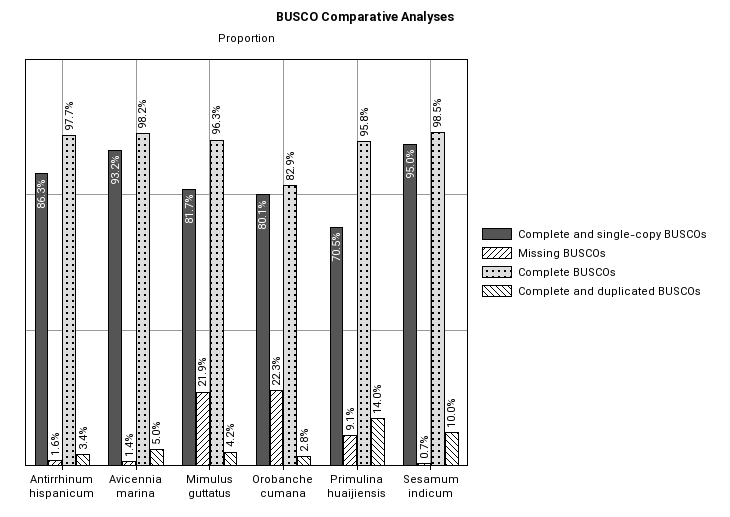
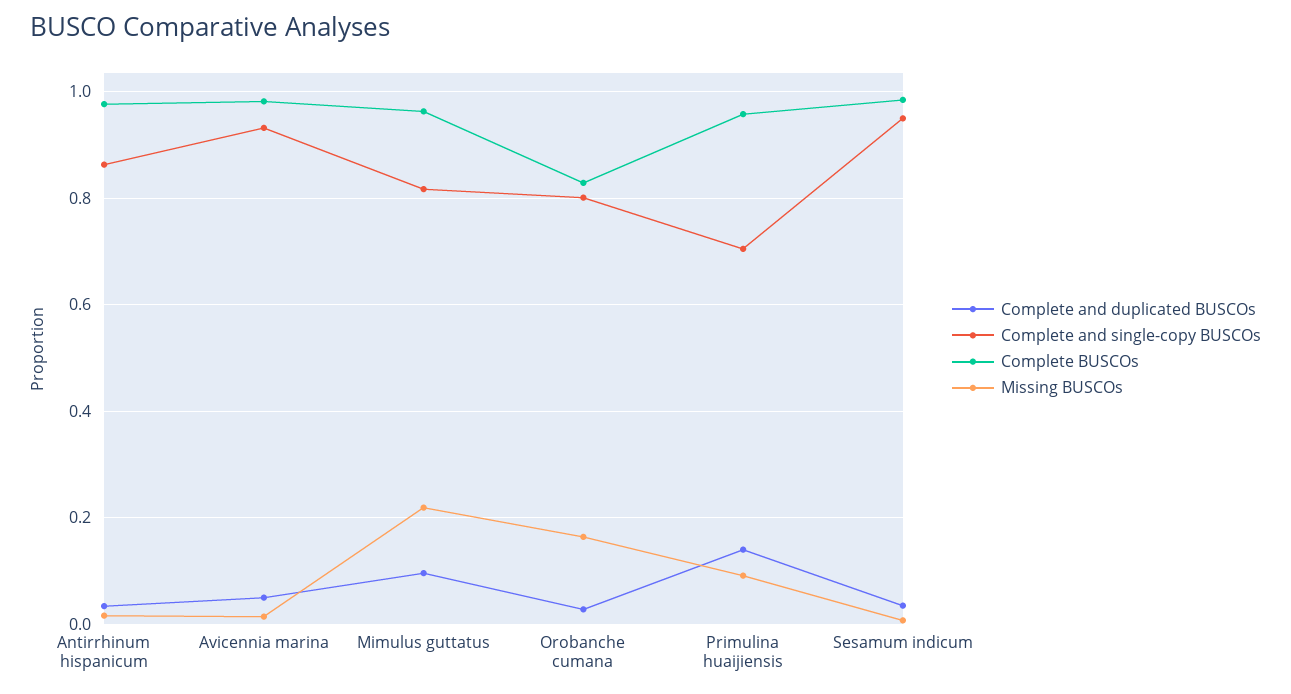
  {
    "Complete and single-copy BUSCOs": {
      "Antirrhinum hispanicum": 0.863,
      "Avicennia marina": 0.932,
      "Mimulus guttatus": 0.817,
      "Orobanche cumana": 0.801,
      "Primulina huaijiensis": 0.705,
      "Sesamum indicum": 0.95
    },
    "Missing BUSCOs": {
      "Antirrhinum hispanicum": 0.016,
      "Avicennia marina": 0.014,
      "Mimulus guttatus": 0.219,
-     "Orobanche cumana": 0.223,
+     "Orobanche cumana": 0.16,
      "Primulina huaijiensis": 0.091,
      "Sesamum indicum": 0.007
    },
    "Complete BUSCOs": {
      "Antirrhinum hispanicum": 0.977,
      "Avicennia marina": 0.982,
      "Mimulus guttatus": 0.963,
      "Orobanche cumana": 0.829,
      "Primulina huaijiensis": 0.958,
      "Sesamum indicum": 0.985
    },
    "Complete and duplicated BUSCOs": {
      "Antirrhinum hispanicum": 0.034,
      "Avicennia marina": 0.05,
-     "Mimulus guttatus": 0.042,
+     "Mimulus guttatus": 0.1,
      "Orobanche cumana": 0.028,
      "Primulina huaijiensis": 0.14,
-     "Sesamum indicum": 0.1
+     "Sesamum indicum": 0.04
    }
  }

